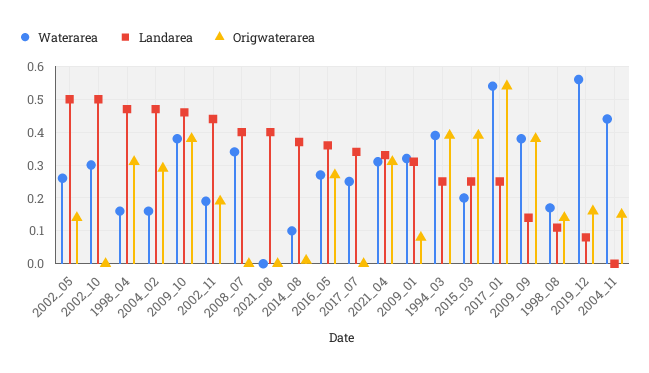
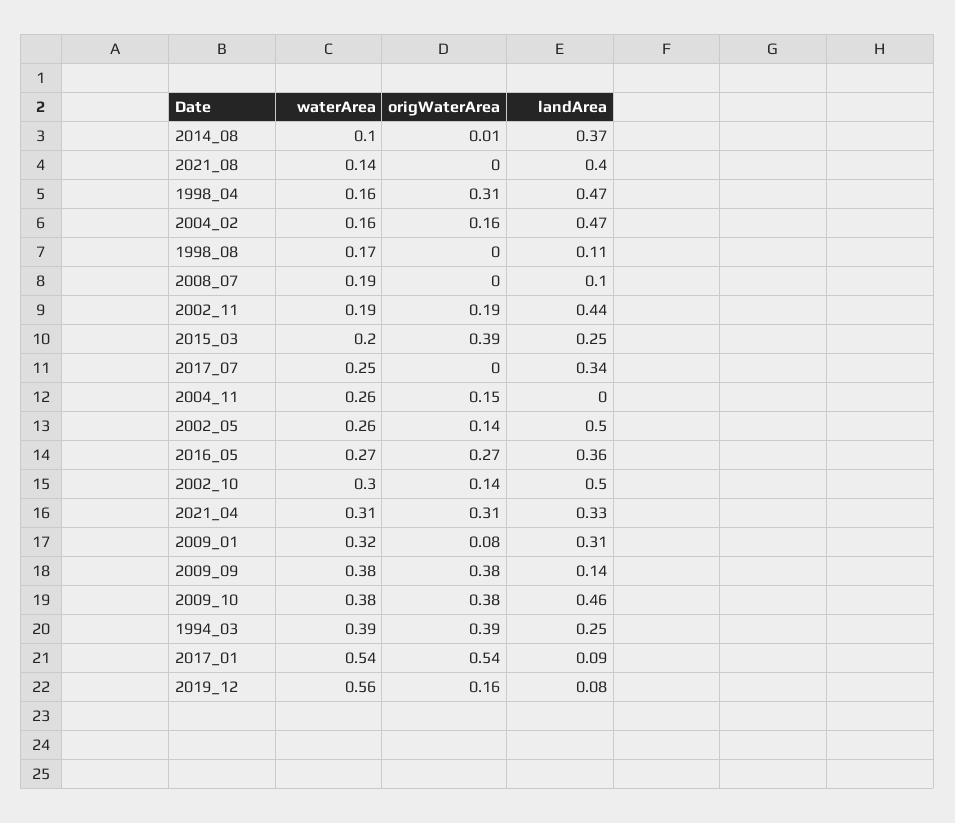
  {
    "Waterarea": {
      "2002_05": 0.26,
      "2002_10": 0.3,
      "1998_04": 0.16,
      "2004_02": 0.16,
      "2009_10": 0.38,
      "2002_11": 0.19,
-     "2008_07": 0.35,
+     "2008_07": 0.19,
-     "2021_08": 0,
+     "2021_08": 0.14,
      "2014_08": 0.1,
      "2016_05": 0.27,
      "2017_07": 0.25,
      "2021_04": 0.31,
      "2009_01": 0.32,
      "1994_03": 0.39,
      "2015_03": 0.2,
      "2017_01": 0.54,
      "2009_09": 0.38,
      "1998_08": 0.17,
      "2019_12": 0.56,
-     "2004_11": 0.45
+     "2004_11": 0.26
    },
    "Landarea": {
      "2002_05": 0.5,
      "2002_10": 0.5,
      "1998_04": 0.47,
      "2004_02": 0.47,
      "2009_10": 0.46,
      "2002_11": 0.44,
-     "2008_07": 0.4,
+     "2008_07": 0.1,
      "2021_08": 0.4,
      "2014_08": 0.37,
      "2016_05": 0.36,
      "2017_07": 0.34,
      "2021_04": 0.33,
      "2009_01": 0.31,
      "1994_03": 0.25,
      "2015_03": 0.25,
-     "2017_01": 0.25,
+     "2017_01": 0.09,
      "2009_09": 0.14,
      "1998_08": 0.11,
      "2019_12": 0.08,
      "2004_11": 0
    },
    "Origwaterarea": {
      "2002_05": 0.14,
-     "2002_10": 0,
+     "2002_10": 0.14,
      "1998_04": 0.31,
-     "2004_02": 0.3,
+     "2004_02": 0.16,
      "2009_10": 0.38,
      "2002_11": 0.19,
      "2008_07": 0,
      "2021_08": 0,
      "2014_08": 0.01,
      "2016_05": 0.27,
      "2017_07": 0,
      "2021_04": 0.31,
      "2009_01": 0.08,
      "1994_03": 0.39,
      "2015_03": 0.39,
      "2017_01": 0.54,
      "2009_09": 0.38,
-     "1998_08": 0.15,
+     "1998_08": 0,
      "2019_12": 0.16,
      "2004_11": 0.15
    }
  }

